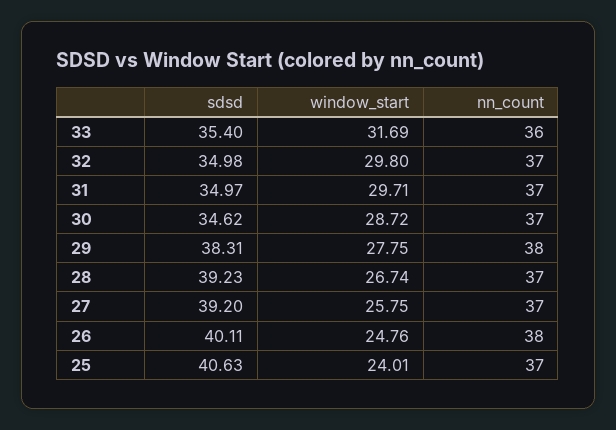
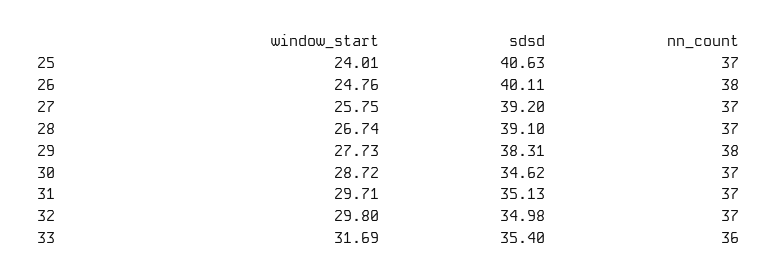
  {
    "sdsd": {
      "33": 35.4,
      "32": 34.98,
-     "31": 34.97,
+     "31": 35.13,
      "30": 34.62,
      "29": 38.31,
-     "28": 39.23,
+     "28": 39.1,
      "27": 39.2,
      "26": 40.11,
      "25": 40.63
    },
    "window_start": {
      "33": 31.69,
      "32": 29.8,
      "31": 29.71,
      "30": 28.72,
-     "29": 27.75,
+     "29": 27.73,
      "28": 26.74,
      "27": 25.75,
      "26": 24.76,
      "25": 24.01
    },
    "nn_count": {
      "33": 36,
      "32": 37,
      "31": 37,
      "30": 37,
      "29": 38,
      "28": 37,
      "27": 37,
      "26": 38,
      "25": 37
    }
  }

